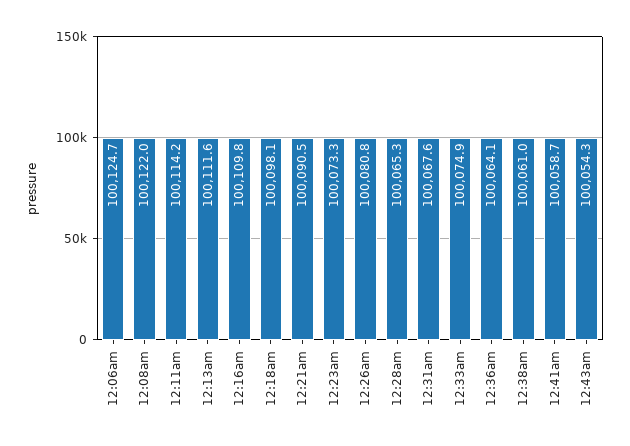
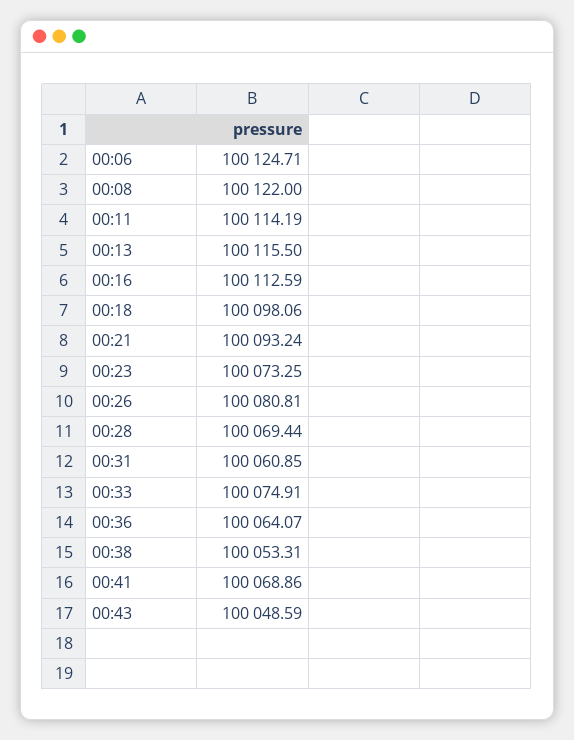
  {
    "12:06am": 100124.71,
    "12:08am": 100122,
    "12:11am": 100114.19,
-   "12:13am": 100111.6,
+   "12:13am": 100115.5,
-   "12:16am": 100109.8,
+   "12:16am": 100112.59,
    "12:18am": 100098.06,
-   "12:21am": 100090.5,
+   "12:21am": 100093.24,
    "12:23am": 100073.25,
    "12:26am": 100080.81,
-   "12:28am": 100065.3,
+   "12:28am": 100069.44,
-   "12:31am": 100067.6,
+   "12:31am": 100060.85,
    "12:33am": 100074.91,
    "12:36am": 100064.07,
-   "12:38am": 100061,
+   "12:38am": 100053.31,
-   "12:41am": 100058.7,
+   "12:41am": 100068.86,
-   "12:43am": 100054.3
+   "12:43am": 100048.59
  }

